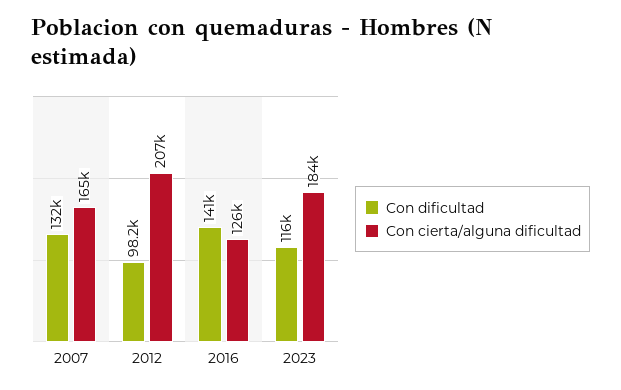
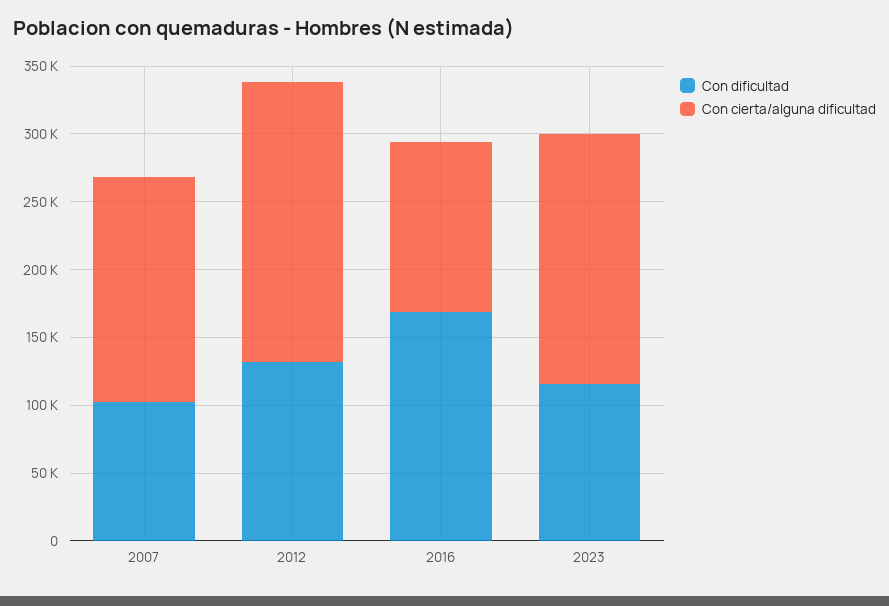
  {
    "Con dificultad": {
-     "2007": 132000,
+     "2007": 100000,
-     "2012": 98200,
+     "2012": 130000,
-     "2016": 141000,
+     "2016": 170000,
      "2023": 116000
    },
    "Con cierta/alguna dificultad": {
      "2007": 165000,
      "2012": 207000,
      "2016": 126000,
      "2023": 184000
    }
  }

